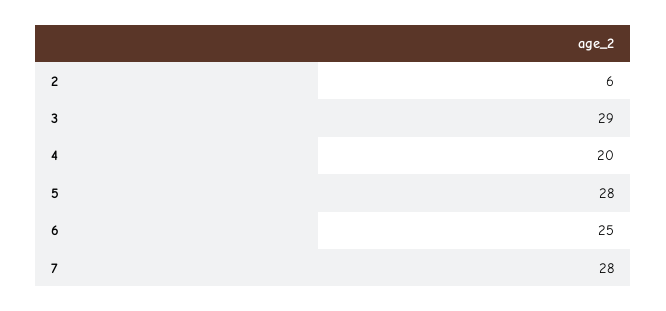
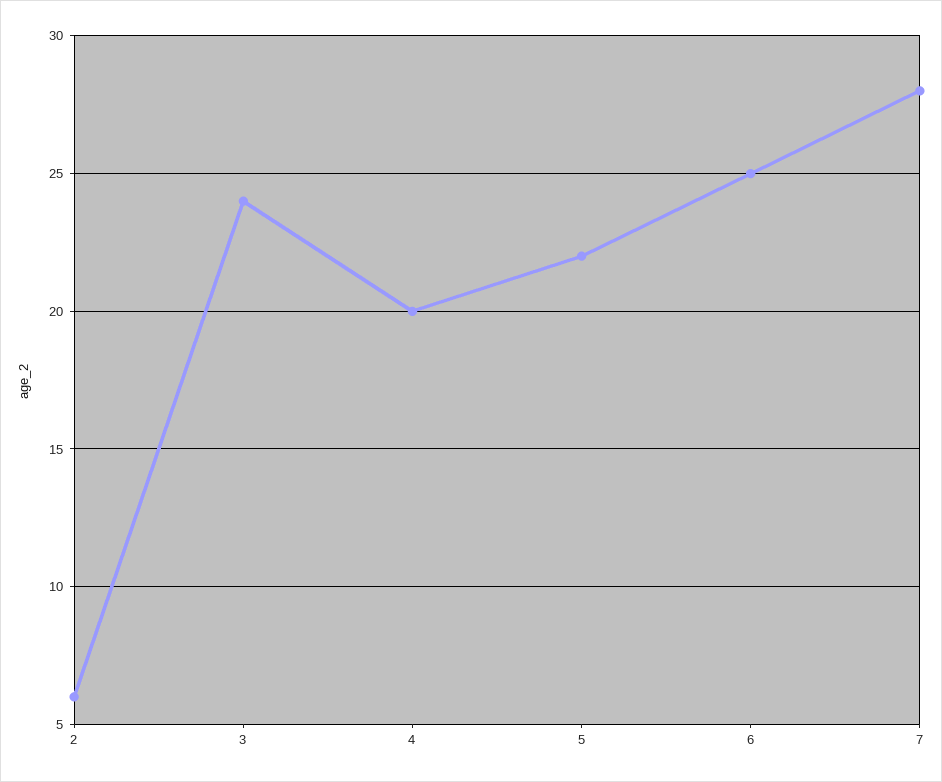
  {
    "2": 6,
-   "3": 29,
+   "3": 24,
    "4": 20,
-   "5": 28,
+   "5": 22,
    "6": 25,
    "7": 28
  }

